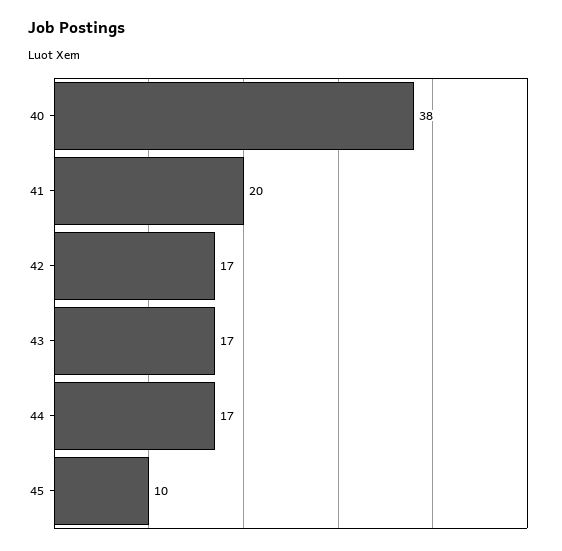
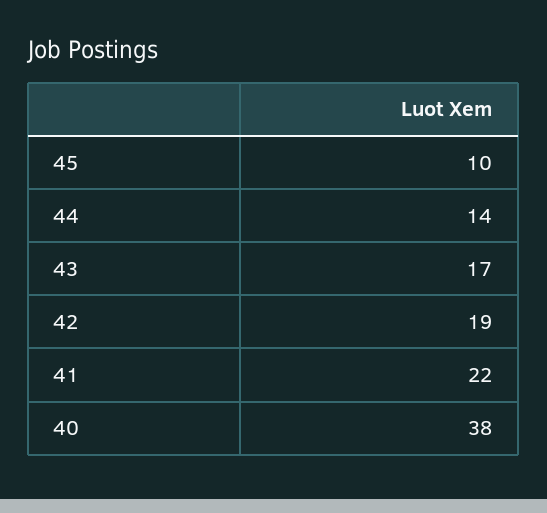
  {
    "40": 38,
-   "41": 20,
+   "41": 22,
-   "42": 17,
+   "42": 19,
    "43": 17,
-   "44": 17,
+   "44": 14,
    "45": 10
  }

